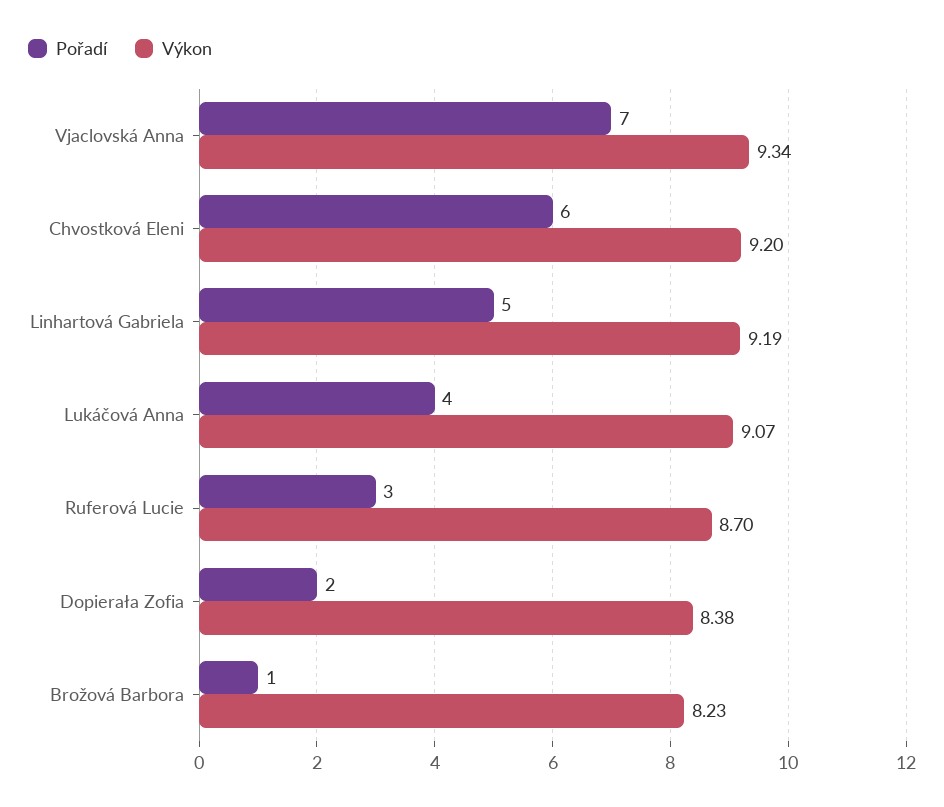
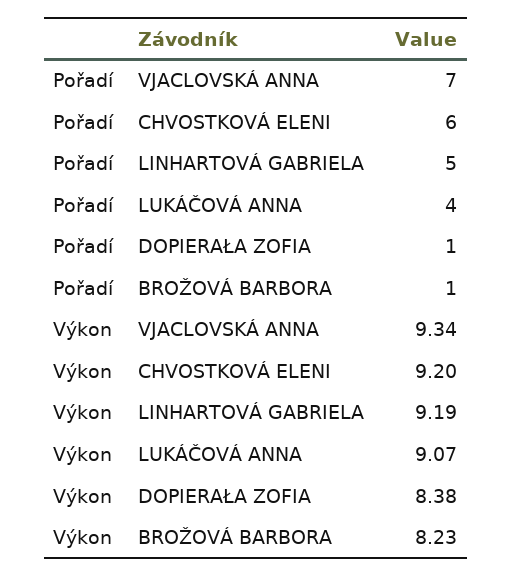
  {
    "Pořadí": {
      "Vjaclovská Anna": 7,
      "Chvostková Eleni": 6,
      "Linhartová Gabriela": 5,
      "Lukáčová Anna": 4,
-     "Ruferová Lucie": 3,
-     "Dopierała Zofia": 2,
+     "Dopierała Zofia": 1,
      "Brožová Barbora": 1
    },
    "Výkon": {
      "Vjaclovská Anna": 9.34,
      "Chvostková Eleni": 9.2,
      "Linhartová Gabriela": 9.19,
      "Lukáčová Anna": 9.07,
-     "Ruferová Lucie": 8.7,
      "Dopierała Zofia": 8.38,
      "Brožová Barbora": 8.23
    }
  }

